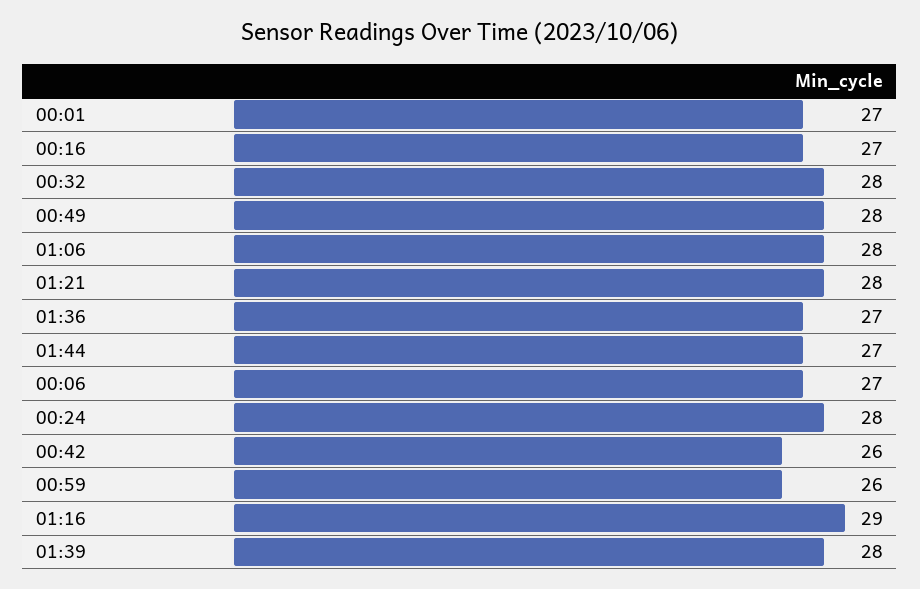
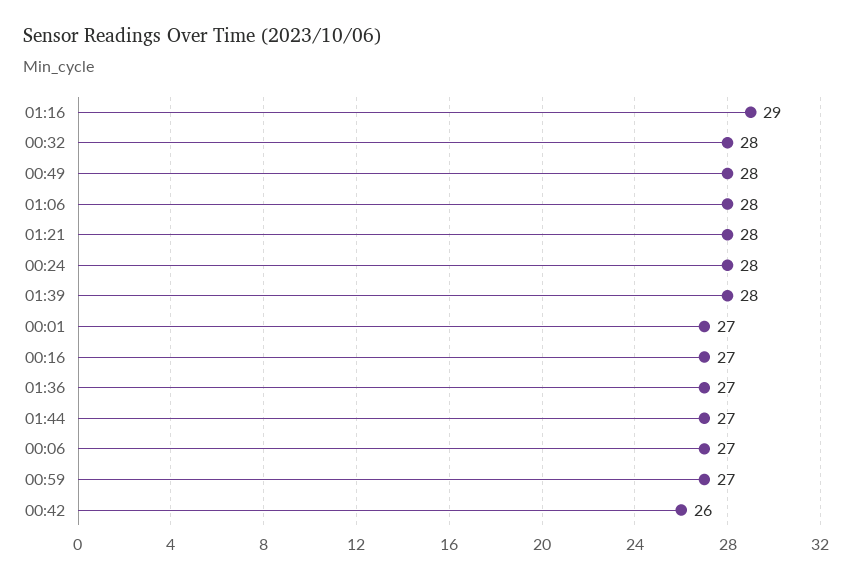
  {
    "00:01": 27,
    "00:16": 27,
    "00:32": 28,
    "00:49": 28,
    "01:06": 28,
    "01:21": 28,
    "01:36": 27,
    "01:44": 27,
    "00:06": 27,
    "00:24": 28,
    "00:42": 26,
-   "00:59": 26,
+   "00:59": 27,
    "01:16": 29,
    "01:39": 28
  }

